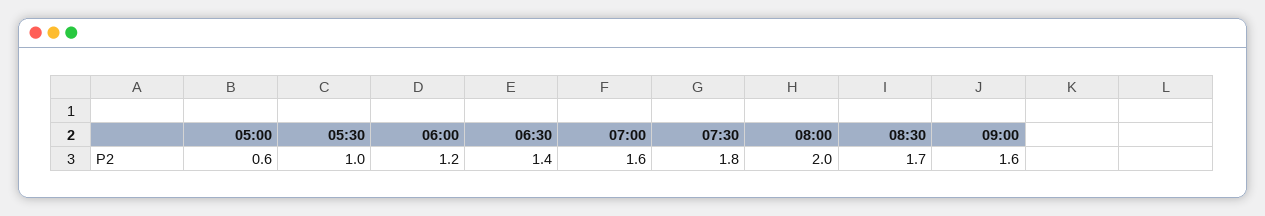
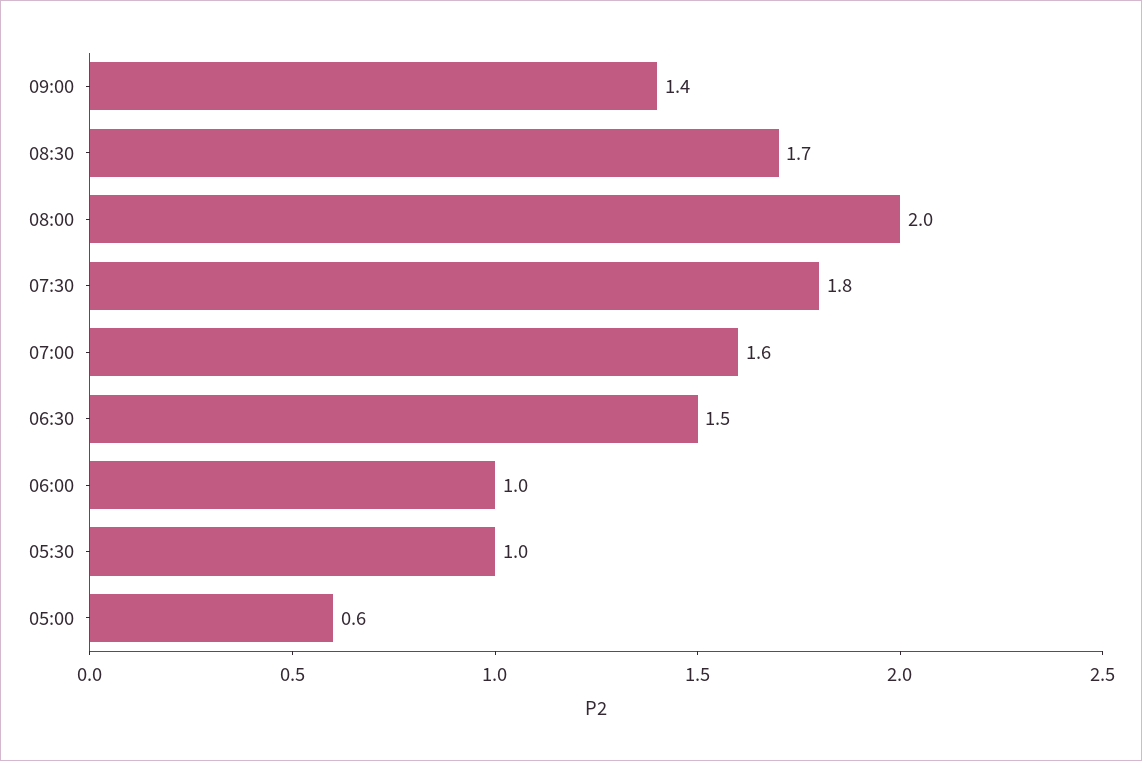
  {
    "05:00": 0.6,
    "05:30": 1,
-   "06:00": 1.2,
+   "06:00": 1,
-   "06:30": 1.4,
+   "06:30": 1.5,
    "07:00": 1.6,
    "07:30": 1.8,
    "08:00": 2,
    "08:30": 1.7,
-   "09:00": 1.6
+   "09:00": 1.4
  }

